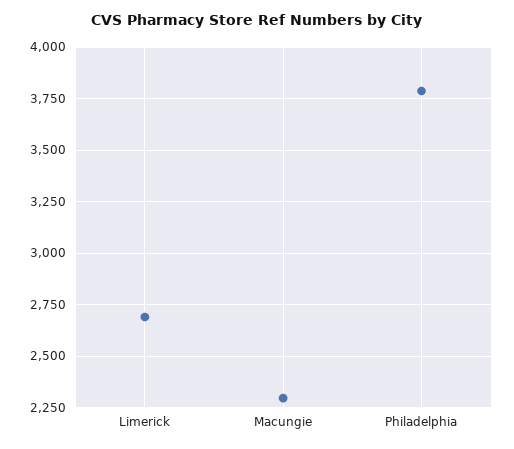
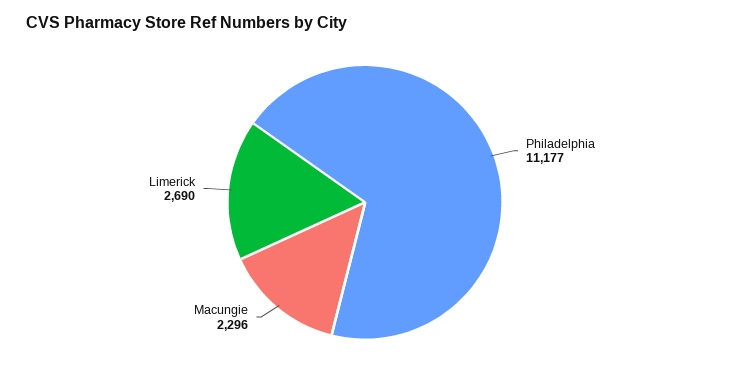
  {
    "Limerick": 2690,
    "Macungie": 2296,
-   "Philadelphia": 3800
+   "Philadelphia": 11177
  }

